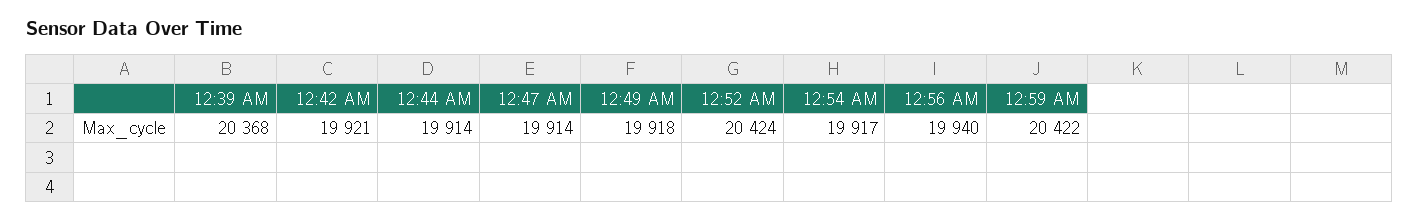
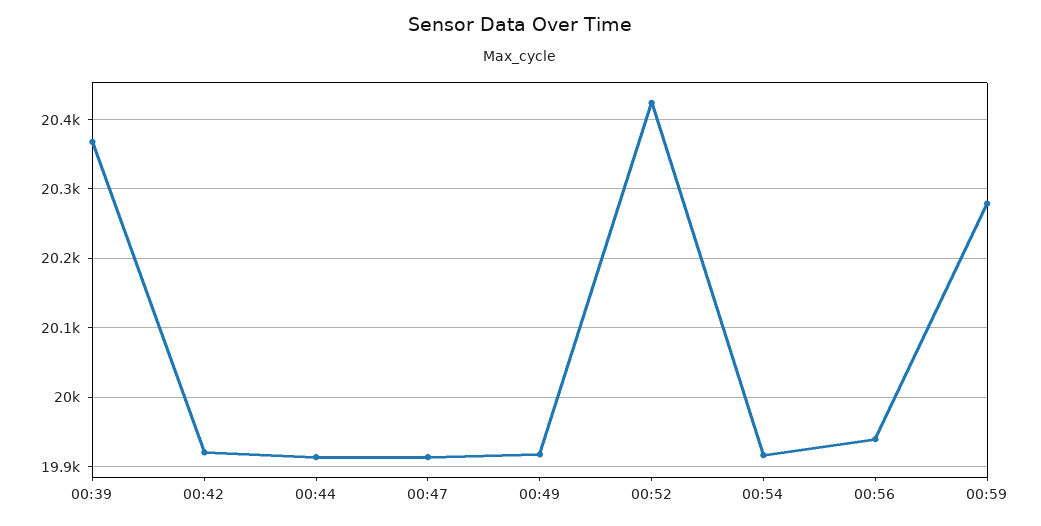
  {
    "12:39 AM": 20368,
    "12:42 AM": 19921,
    "12:44 AM": 19914,
    "12:47 AM": 19914,
    "12:49 AM": 19918,
    "12:52 AM": 20424,
    "12:54 AM": 19917,
    "12:56 AM": 19940,
-   "12:59 AM": 20422
+   "12:59 AM": 20280
  }

